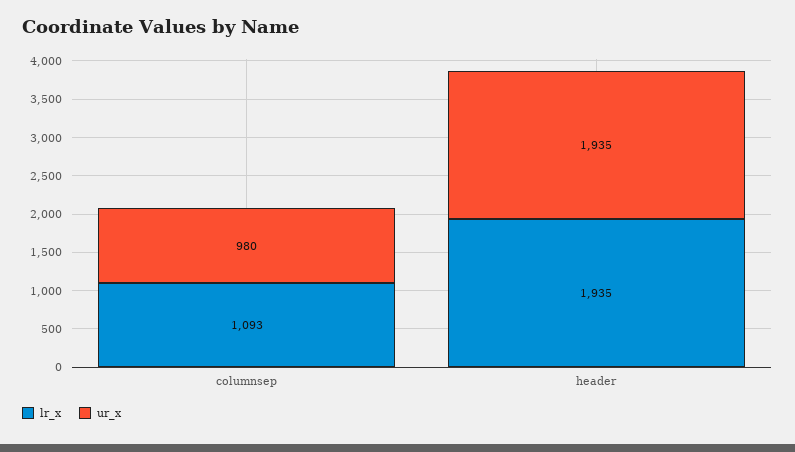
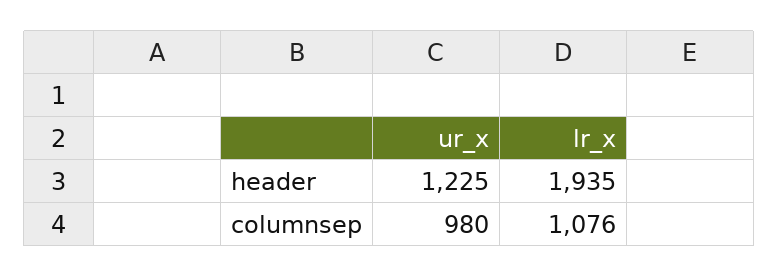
  {
    "lr_x": {
-     "columnsep": 1093,
+     "columnsep": 1076,
      "header": 1935
    },
    "ur_x": {
      "columnsep": 980,
-     "header": 1935
+     "header": 1225
    }
  }

